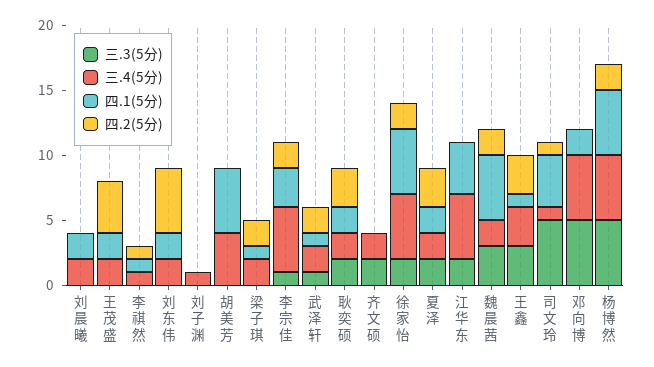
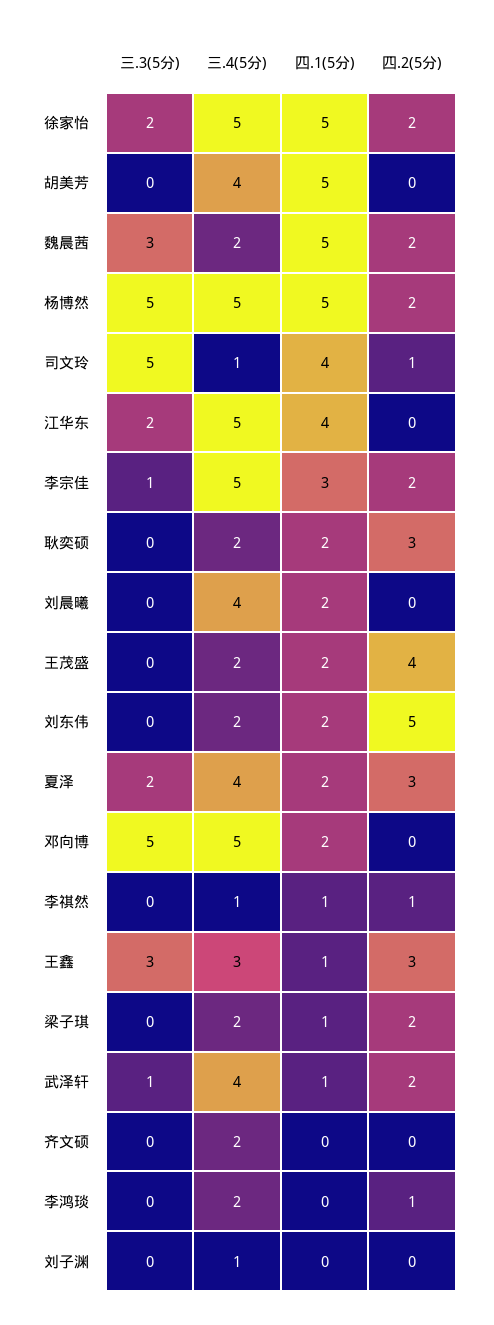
  {
    "三.3(5分)": {
      "刘晨曦": 0,
      "王茂盛": 0,
      "李祺然": 0,
      "刘东伟": 0,
      "刘子渊": 0,
      "胡美芳": 0,
      "梁子琪": 0,
      "李宗佳": 1,
      "武泽轩": 1,
-     "耿奕硕": 2,
+     "耿奕硕": 0,
-     "齐文硕": 2,
+     "齐文硕": 0,
      "徐家怡": 2,
      "夏泽": 2,
      "江华东": 2,
      "魏晨茜": 3,
      "王鑫": 3,
      "司文玲": 5,
      "邓向博": 5,
-     "杨博然": 5
+     "杨博然": 5,
+     "李鸿琰": 0
    },
    "三.4(5分)": {
-     "刘晨曦": 2,
+     "刘晨曦": 4,
      "王茂盛": 2,
      "李祺然": 1,
      "刘东伟": 2,
      "刘子渊": 1,
      "胡美芳": 4,
      "梁子琪": 2,
      "李宗佳": 5,
-     "武泽轩": 2,
+     "武泽轩": 4,
      "耿奕硕": 2,
      "齐文硕": 2,
      "徐家怡": 5,
-     "夏泽": 2,
+     "夏泽": 4,
      "江华东": 5,
      "魏晨茜": 2,
      "王鑫": 3,
      "司文玲": 1,
      "邓向博": 5,
-     "杨博然": 5
+     "杨博然": 5,
+     "李鸿琰": 2
    },
    "四.1(5分)": {
      "刘晨曦": 2,
      "王茂盛": 2,
      "李祺然": 1,
      "刘东伟": 2,
      "刘子渊": 0,
      "胡美芳": 5,
      "梁子琪": 1,
      "李宗佳": 3,
      "武泽轩": 1,
      "耿奕硕": 2,
      "齐文硕": 0,
      "徐家怡": 5,
      "夏泽": 2,
      "江华东": 4,
      "魏晨茜": 5,
      "王鑫": 1,
      "司文玲": 4,
      "邓向博": 2,
-     "杨博然": 5
+     "杨博然": 5,
+     "李鸿琰": 0
    },
    "四.2(5分)": {
      "刘晨曦": 0,
      "王茂盛": 4,
      "李祺然": 1,
      "刘东伟": 5,
      "刘子渊": 0,
      "胡美芳": 0,
      "梁子琪": 2,
      "李宗佳": 2,
      "武泽轩": 2,
      "耿奕硕": 3,
      "齐文硕": 0,
      "徐家怡": 2,
      "夏泽": 3,
      "江华东": 0,
      "魏晨茜": 2,
      "王鑫": 3,
      "司文玲": 1,
      "邓向博": 0,
-     "杨博然": 2
+     "杨博然": 2,
+     "李鸿琰": 1
    }
  }

